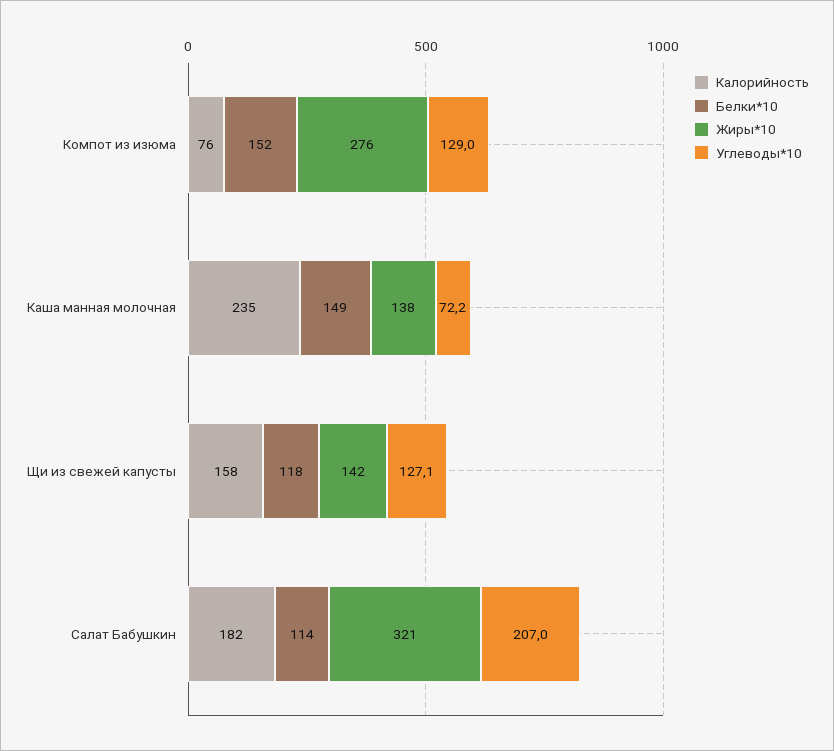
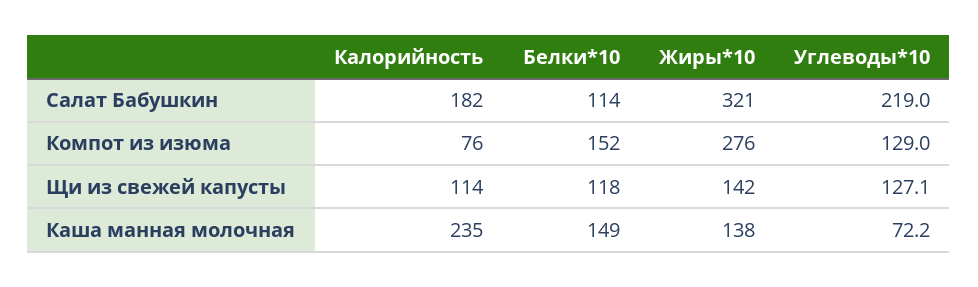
  {
    "Калорийность": {
      "Компот из изюма": 76,
      "Каша манная молочная": 235,
-     "Щи из свежей капусты": 158,
+     "Щи из свежей капусты": 114,
      "Салат Бабушкин": 182
    },
    "Белки*10": {
      "Компот из изюма": 152,
      "Каша манная молочная": 149,
      "Щи из свежей капусты": 118,
      "Салат Бабушкин": 114
    },
    "Жиры*10": {
      "Компот из изюма": 276,
      "Каша манная молочная": 138,
      "Щи из свежей капусты": 142,
      "Салат Бабушкин": 321
    },
    "Углеводы*10": {
      "Компот из изюма": 129,
      "Каша манная молочная": 72.2,
      "Щи из свежей капусты": 127.1,
-     "Салат Бабушкин": 207
+     "Салат Бабушкин": 219
    }
  }

